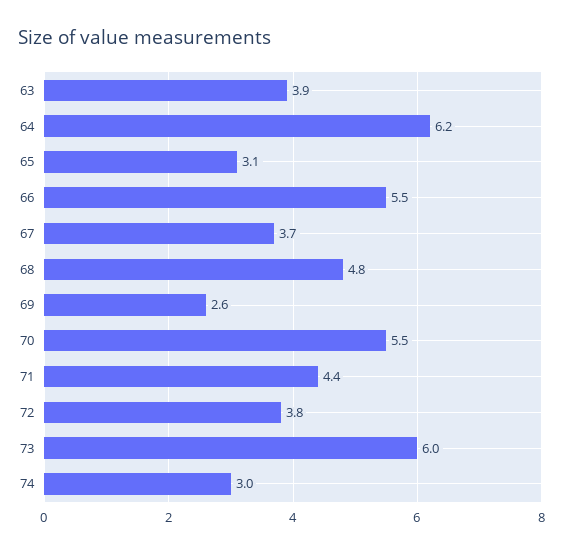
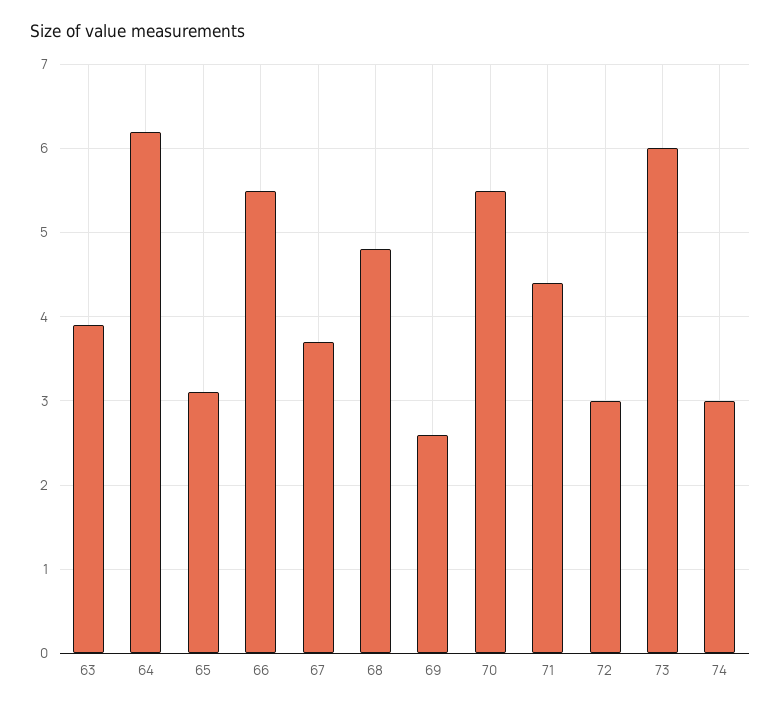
  {
    "63": 3.9,
    "64": 6.2,
    "65": 3.1,
    "66": 5.5,
    "67": 3.7,
    "68": 4.8,
    "69": 2.6,
    "70": 5.5,
    "71": 4.4,
-   "72": 3.8,
+   "72": 3,
    "73": 6,
    "74": 3
  }

